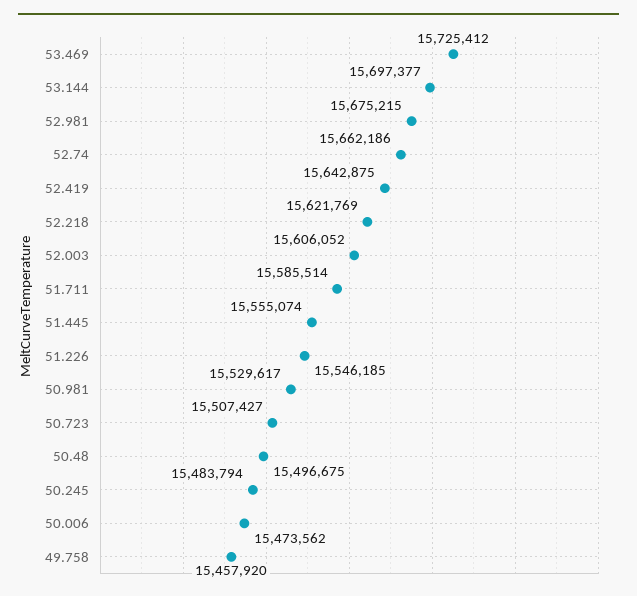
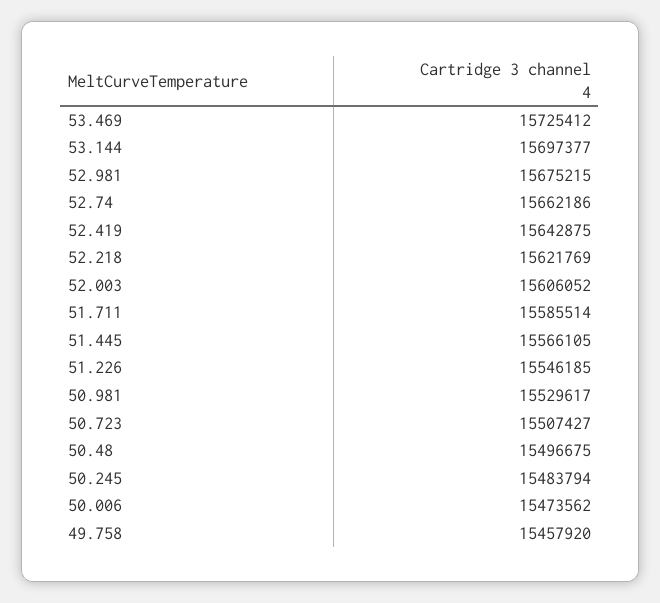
  {
    "53.469": 15725412,
    "53.144": 15697377,
    "52.981": 15675215,
    "52.74": 15662186,
    "52.419": 15642875,
    "52.218": 15621769,
    "52.003": 15606052,
    "51.711": 15585514,
-   "51.445": 15555074,
+   "51.445": 15566105,
    "51.226": 15546185,
    "50.981": 15529617,
    "50.723": 15507427,
    "50.48": 15496675,
    "50.245": 15483794,
    "50.006": 15473562,
    "49.758": 15457920
  }

